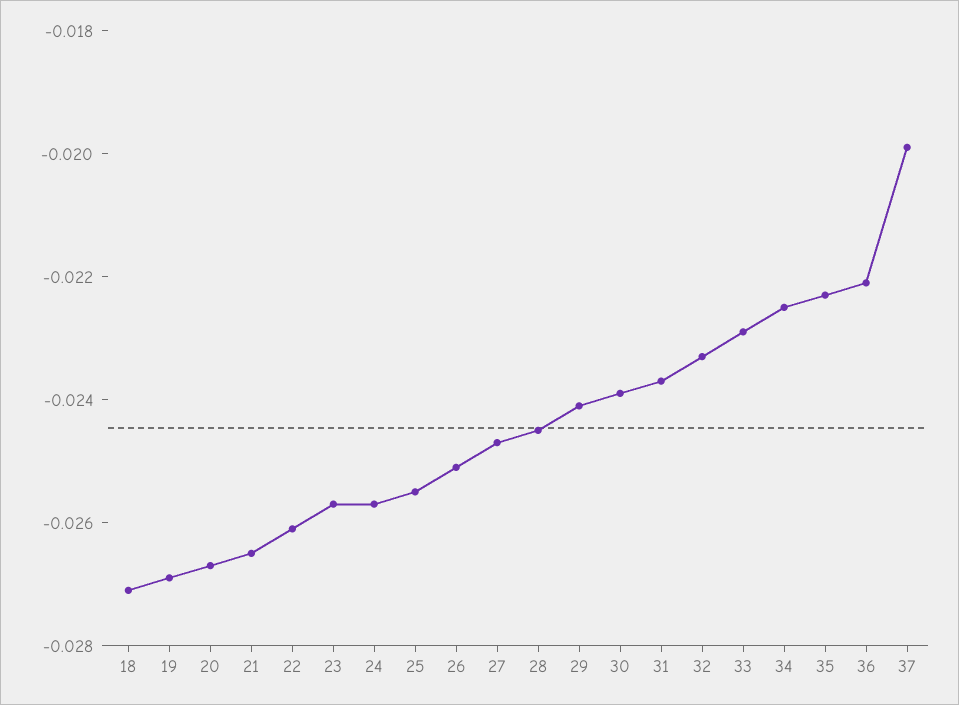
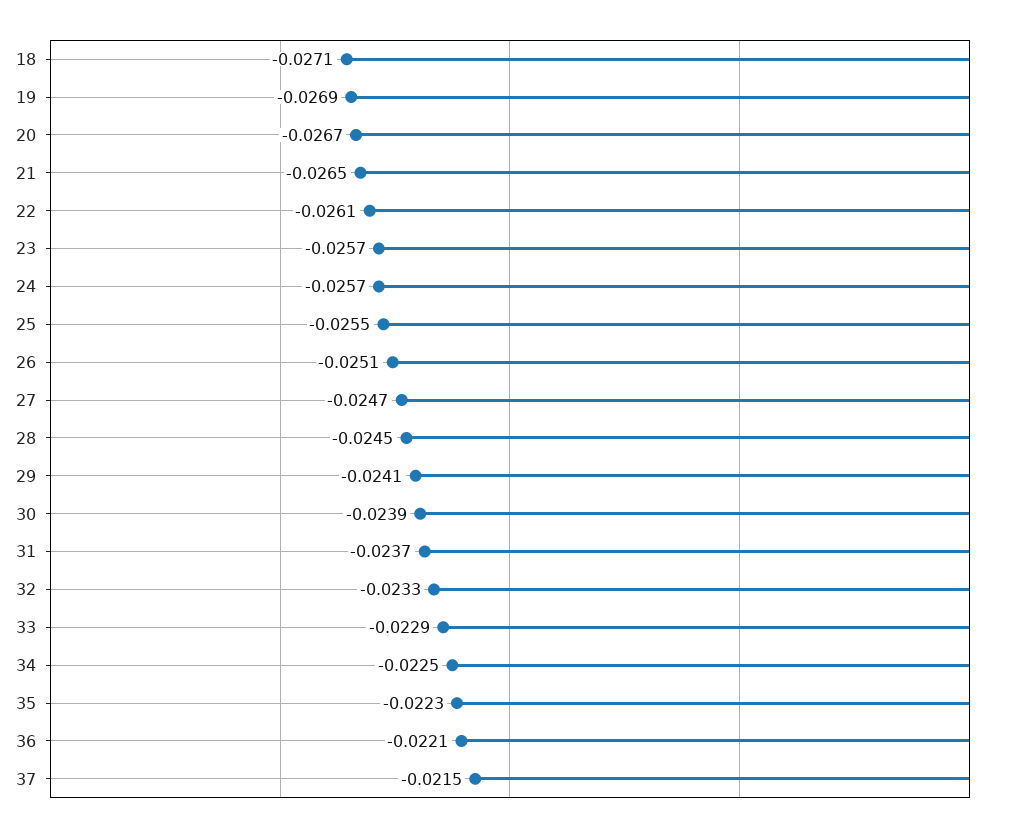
  {
    "18": -0.0271,
    "19": -0.0269,
    "20": -0.0267,
    "21": -0.0265,
    "22": -0.0261,
    "23": -0.0257,
    "24": -0.0257,
    "25": -0.0255,
    "26": -0.0251,
    "27": -0.0247,
    "28": -0.0245,
    "29": -0.0241,
    "30": -0.0239,
    "31": -0.0237,
    "32": -0.0233,
    "33": -0.0229,
    "34": -0.0225,
    "35": -0.0223,
    "36": -0.0221,
-   "37": -0.02
+   "37": -0.0215
  }

